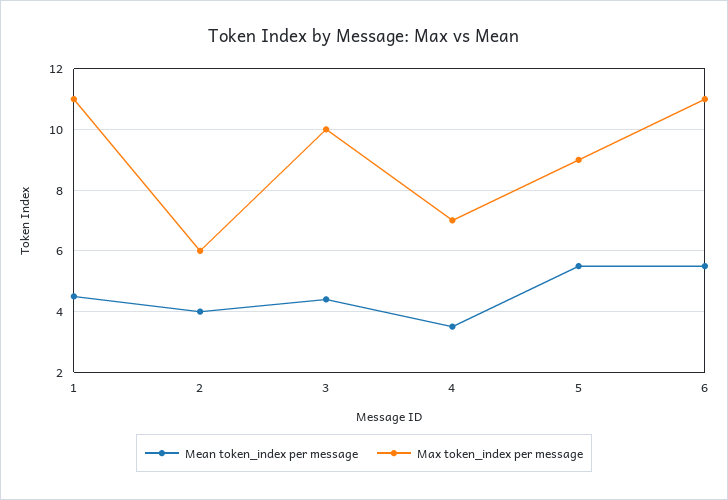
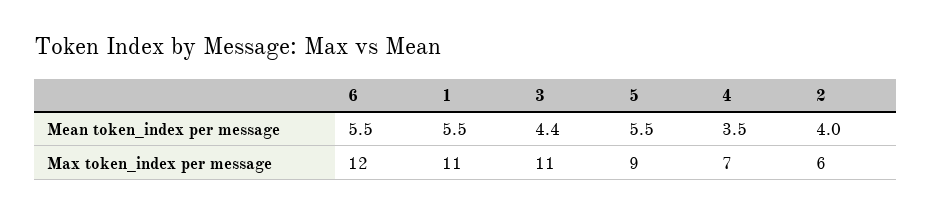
  {
    "Mean token_index per message": {
-     "1": 4.5,
+     "1": 5.5,
      "2": 4,
      "3": 4.4,
      "4": 3.5,
      "5": 5.5,
      "6": 5.5
    },
    "Max token_index per message": {
      "1": 11,
      "2": 6,
-     "3": 10,
+     "3": 11,
      "4": 7,
      "5": 9,
-     "6": 11
+     "6": 12
    }
  }

